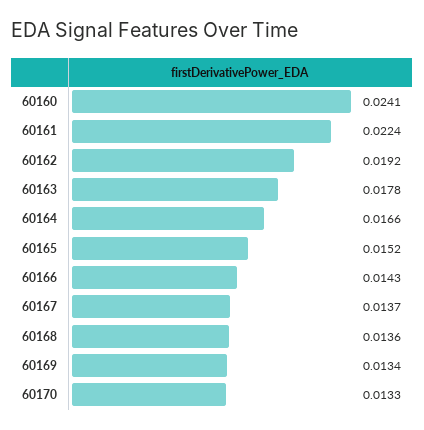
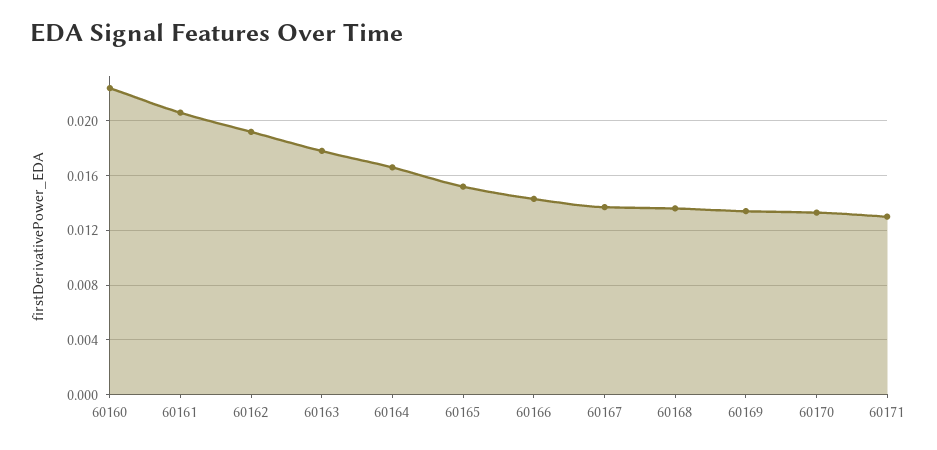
  {
-   "60160": 0.0241,
+   "60160": 0.0225,
-   "60161": 0.0224,
+   "60161": 0.0205,
    "60162": 0.0192,
    "60163": 0.0178,
    "60164": 0.0166,
    "60165": 0.0152,
    "60166": 0.0143,
    "60167": 0.0137,
    "60168": 0.0136,
    "60169": 0.0134,
-   "60170": 0.0133
+   "60170": 0.0133,
+   "60171": 0.013
  }

